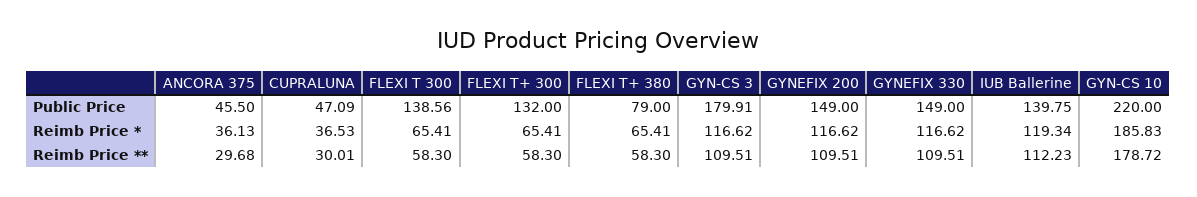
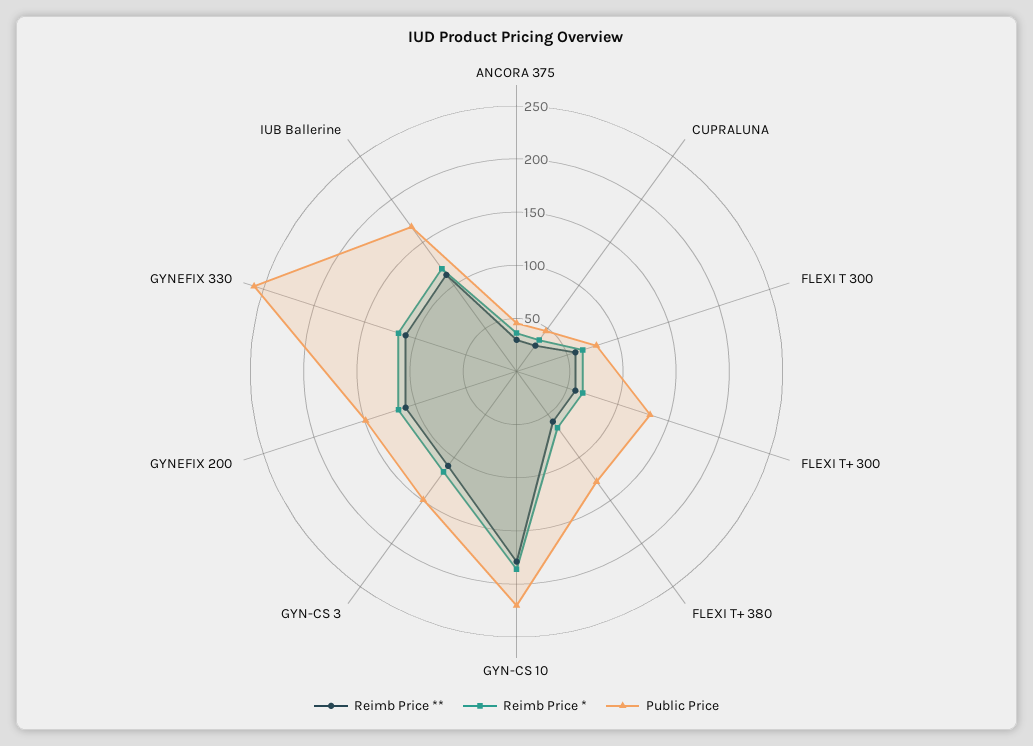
  {
    "Public Price": {
      "ANCORA 375": 45.5,
      "CUPRALUNA": 47.09,
-     "FLEXI T 300": 138.56,
+     "FLEXI T 300": 80,
      "FLEXI T+ 300": 132,
-     "FLEXI T+ 380": 79,
+     "FLEXI T+ 380": 130,
-     "GYN-CS 3": 179.91,
+     "GYN-CS 3": 150,
      "GYNEFIX 200": 149,
-     "GYNEFIX 330": 149,
+     "GYNEFIX 330": 260,
-     "IUB Ballerine": 139.75,
+     "IUB Ballerine": 170,
      "GYN-CS 10": 220
    },
    "Reimb Price *": {
      "ANCORA 375": 36.13,
      "CUPRALUNA": 36.53,
      "FLEXI T 300": 65.41,
      "FLEXI T+ 300": 65.41,
      "FLEXI T+ 380": 65.41,
      "GYN-CS 3": 116.62,
      "GYNEFIX 200": 116.62,
      "GYNEFIX 330": 116.62,
      "IUB Ballerine": 119.34,
      "GYN-CS 10": 185.83
    },
    "Reimb Price **": {
      "ANCORA 375": 29.68,
      "CUPRALUNA": 30.01,
      "FLEXI T 300": 58.3,
      "FLEXI T+ 300": 58.3,
      "FLEXI T+ 380": 58.3,
      "GYN-CS 3": 109.51,
      "GYNEFIX 200": 109.51,
      "GYNEFIX 330": 109.51,
      "IUB Ballerine": 112.23,
      "GYN-CS 10": 178.72
    }
  }

